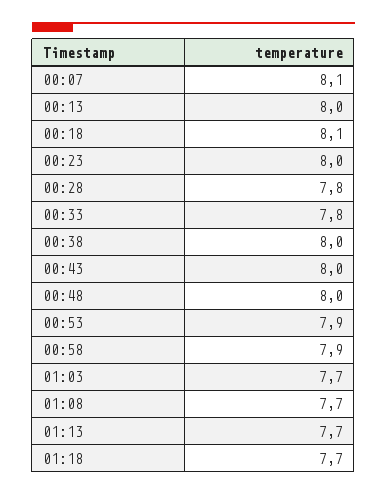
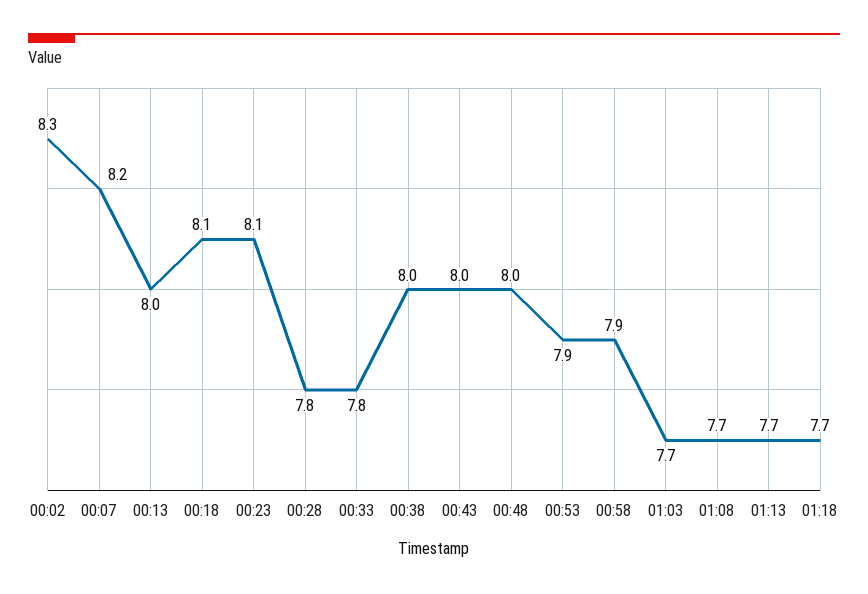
  {
-   "00:07": 8.1,
+   "00:07": 8.2,
    "00:13": 8,
    "00:18": 8.1,
-   "00:23": 8,
+   "00:23": 8.1,
    "00:28": 7.8,
    "00:33": 7.8,
    "00:38": 8,
    "00:43": 8,
    "00:48": 8,
    "00:53": 7.9,
    "00:58": 7.9,
    "01:03": 7.7,
    "01:08": 7.7,
    "01:13": 7.7,
-   "01:18": 7.7
+   "01:18": 7.7,
+   "00:02": 8.3
  }

